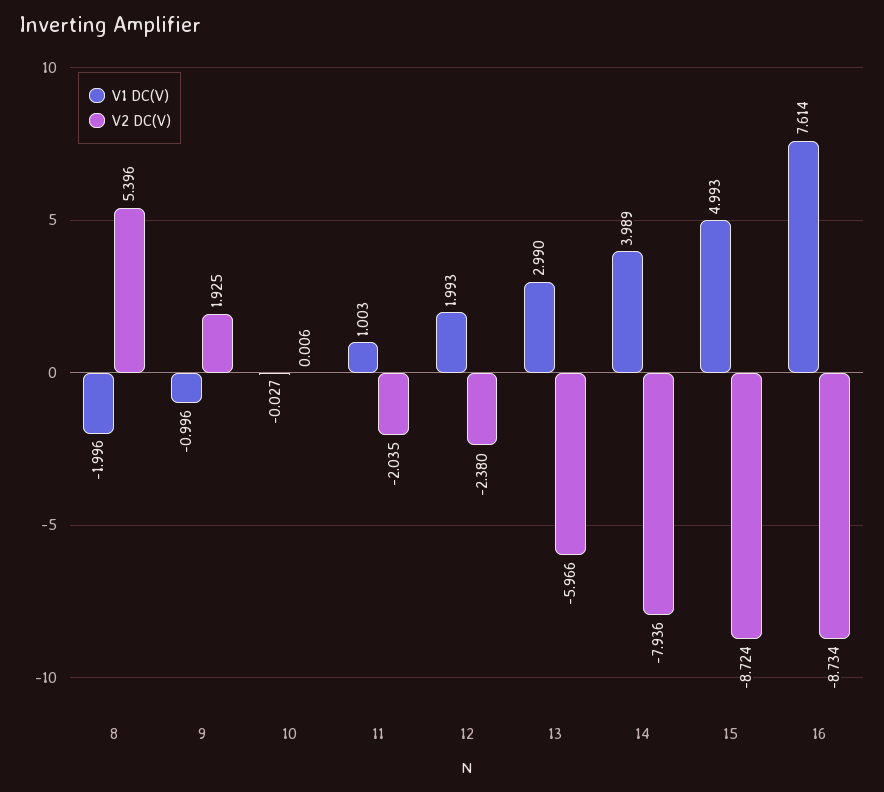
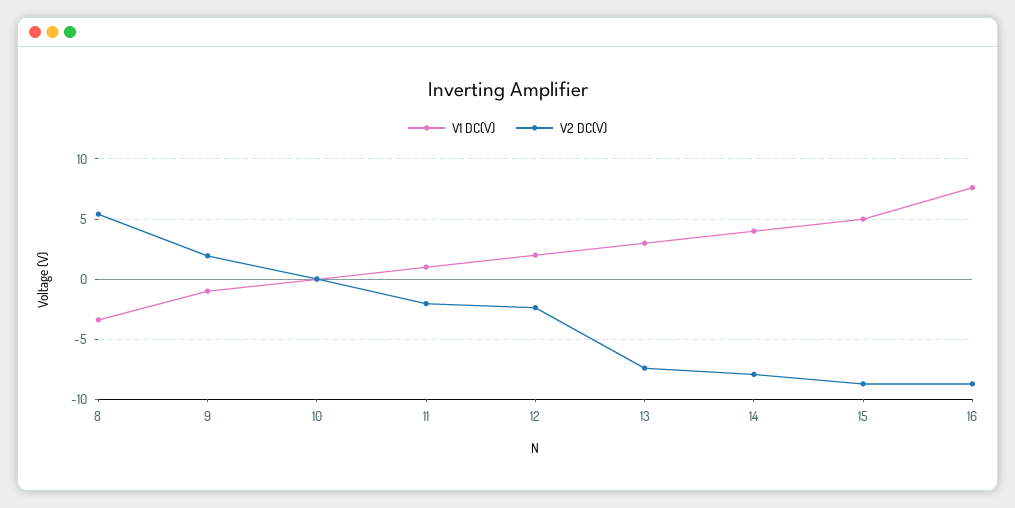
  {
    "V1 DC(V)": {
-     "8": -1.996,
+     "8": -3.5,
      "9": -0.996,
      "10": -0.027,
      "11": 1.003,
      "12": 1.993,
      "13": 2.99,
      "14": 3.989,
      "15": 4.993,
      "16": 7.614
    },
    "V2 DC(V)": {
      "8": 5.396,
      "9": 1.925,
      "10": 0.006,
      "11": -2.035,
      "12": -2.38,
-     "13": -5.966,
+     "13": -7.5,
      "14": -7.936,
      "15": -8.724,
      "16": -8.734
    }
  }

